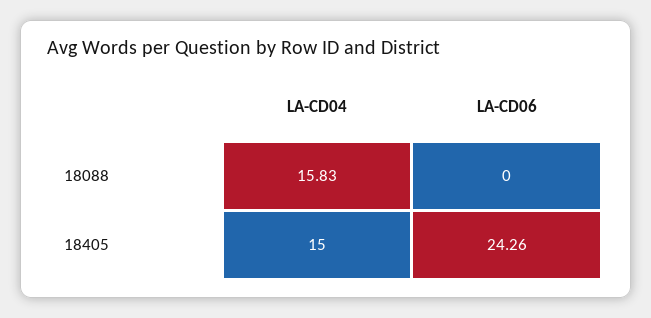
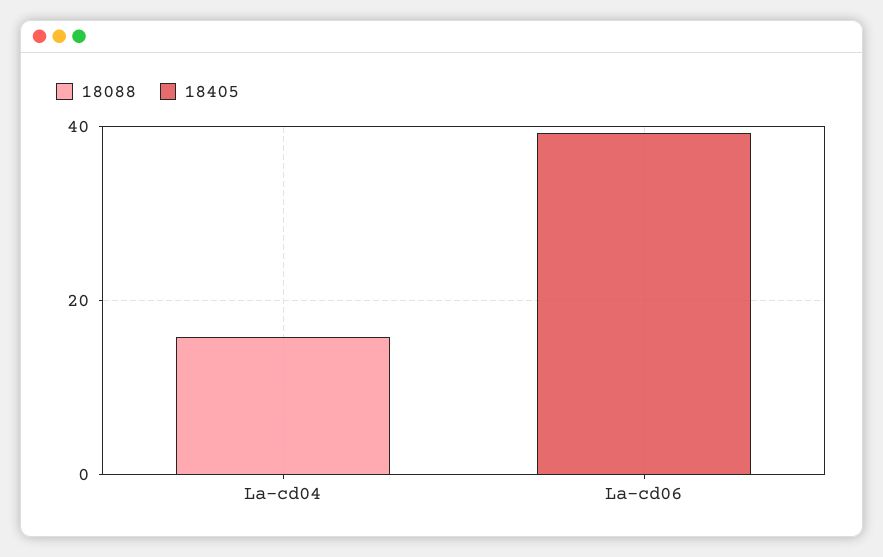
  {
    "18088": {
      "LA-CD04": 15.83,
      "LA-CD06": 0
    },
    "18405": {
-     "LA-CD04": 15,
+     "LA-CD04": 0,
-     "LA-CD06": 24.26
+     "LA-CD06": 40
    }
  }

